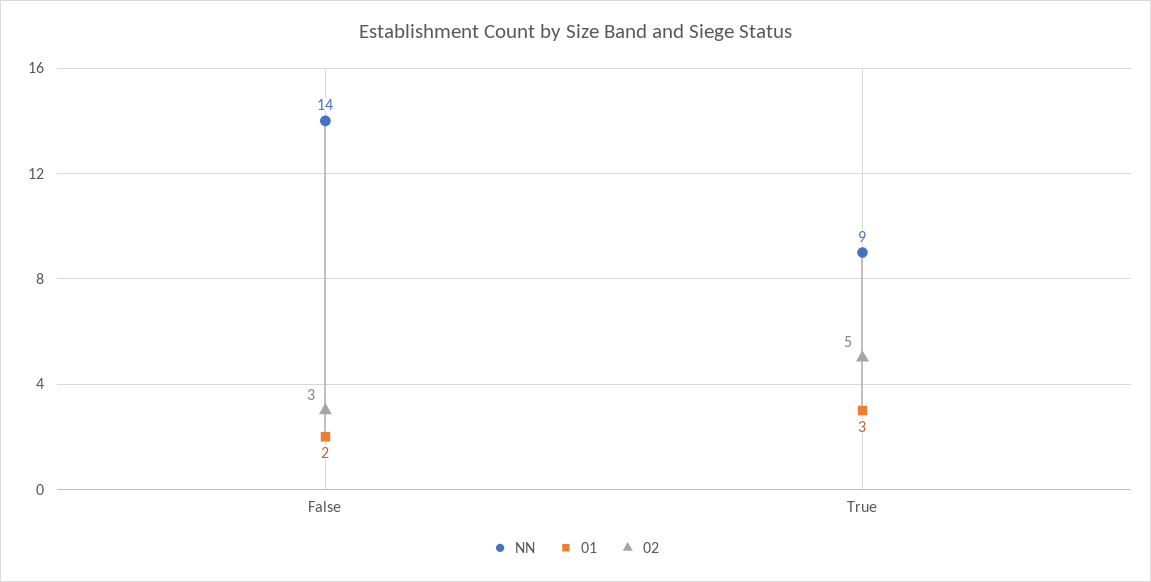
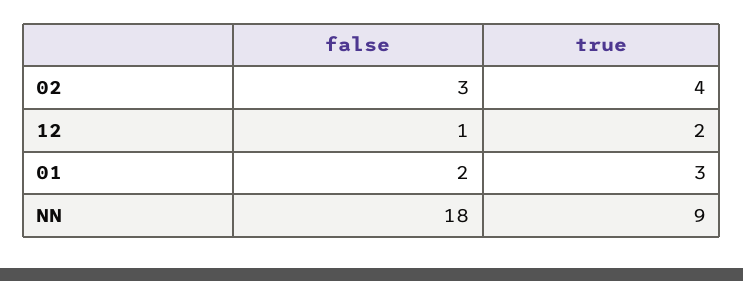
  {
    "NN": {
-     "False": 14,
+     "False": 18,
      "True": 9
    },
    "01": {
      "False": 2,
      "True": 3
    },
    "02": {
      "False": 3,
-     "True": 5
+     "True": 4
-   }
+   },
+   "12": {
+     "False": 1,
+     "True": 2
+   }
  }

